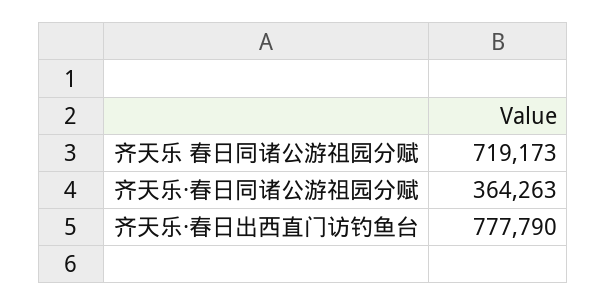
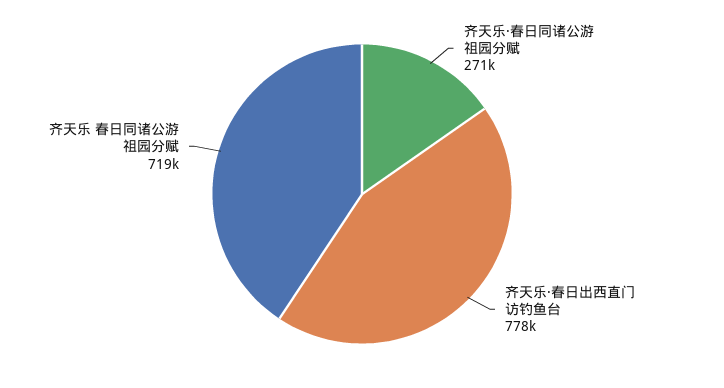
  {
    "齐天乐 春日同诸公游祖园分赋": 719173,
-   "齐天乐·春日同诸公游祖园分赋": 364263,
+   "齐天乐·春日同诸公游祖园分赋": 271000,
    "齐天乐·春日出西直门访钓鱼台": 777790
  }

